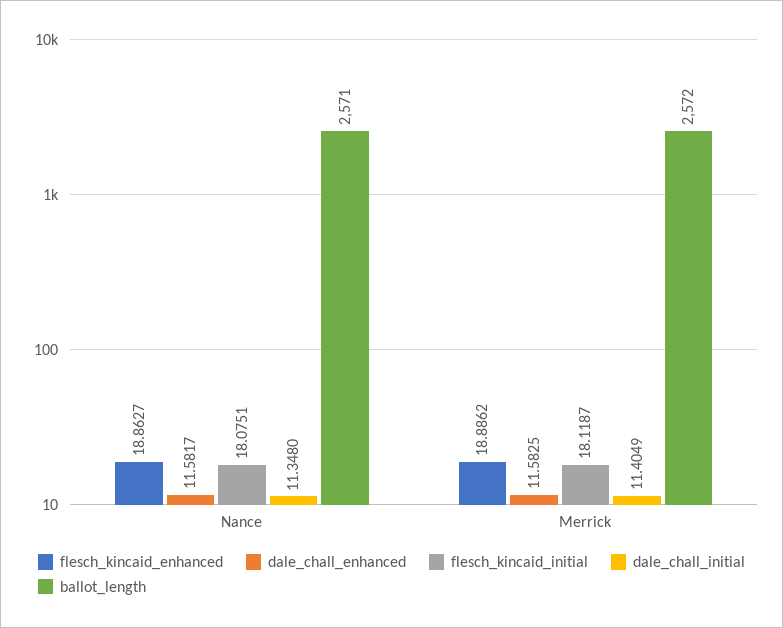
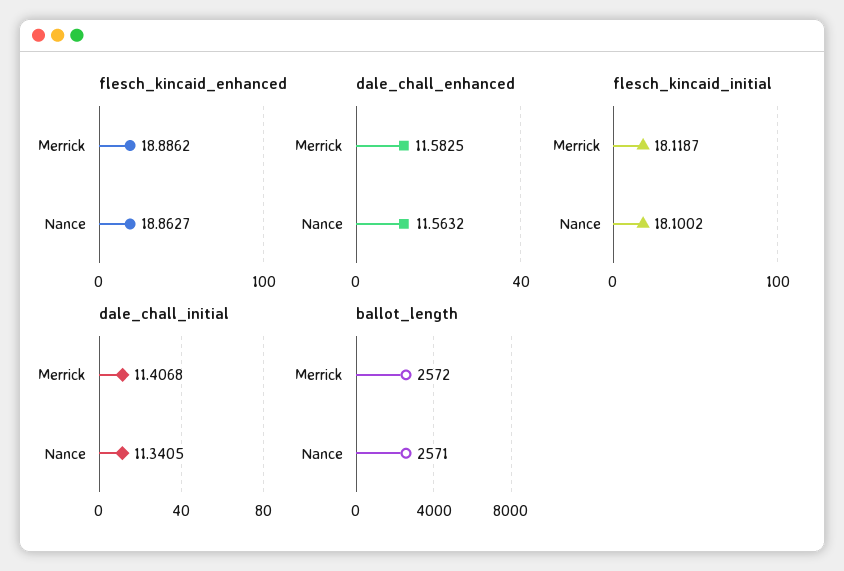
  {
    "flesch_kincaid_enhanced": {
      "Nance": 18.8627,
      "Merrick": 18.8862
    },
    "dale_chall_enhanced": {
-     "Nance": 11.5817,
+     "Nance": 11.5632,
      "Merrick": 11.5825
    },
    "flesch_kincaid_initial": {
-     "Nance": 18.0751,
+     "Nance": 18.1002,
      "Merrick": 18.1187
    },
    "dale_chall_initial": {
-     "Nance": 11.348,
+     "Nance": 11.3405,
-     "Merrick": 11.4049
+     "Merrick": 11.4068
    },
    "ballot_length": {
      "Nance": 2571,
      "Merrick": 2572
    }
  }

